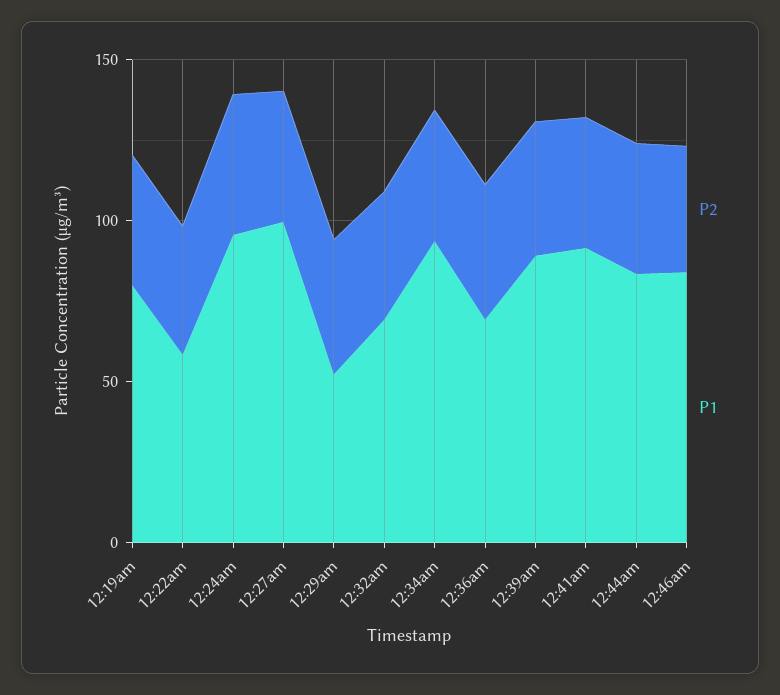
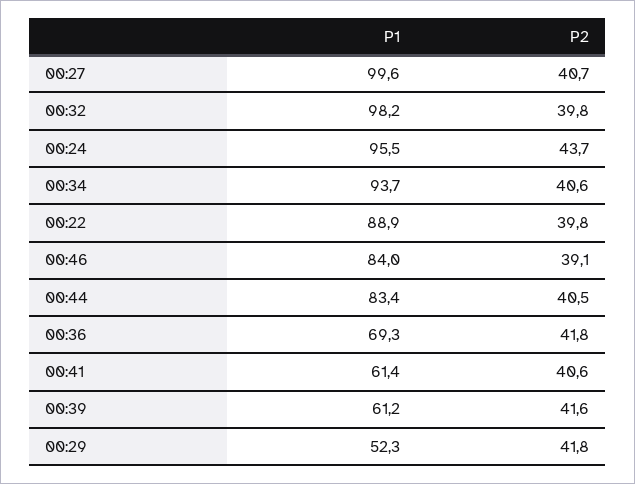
  {
    "P2": {
-     "12:19am": 40,
      "12:22am": 39.8,
      "12:24am": 43.7,
      "12:27am": 40.7,
      "12:29am": 41.8,
      "12:32am": 39.8,
      "12:34am": 40.6,
      "12:36am": 41.8,
      "12:39am": 41.6,
      "12:41am": 40.6,
      "12:44am": 40.5,
      "12:46am": 39.1
    },
    "P1": {
-     "12:19am": 80,
-     "12:22am": 60,
+     "12:22am": 88.9,
      "12:24am": 95.5,
      "12:27am": 99.6,
      "12:29am": 52.3,
-     "12:32am": 70,
+     "12:32am": 98.2,
      "12:34am": 93.7,
      "12:36am": 69.3,
-     "12:39am": 90,
+     "12:39am": 61.2,
-     "12:41am": 90,
+     "12:41am": 61.4,
      "12:44am": 83.4,
      "12:46am": 84
    }
  }

